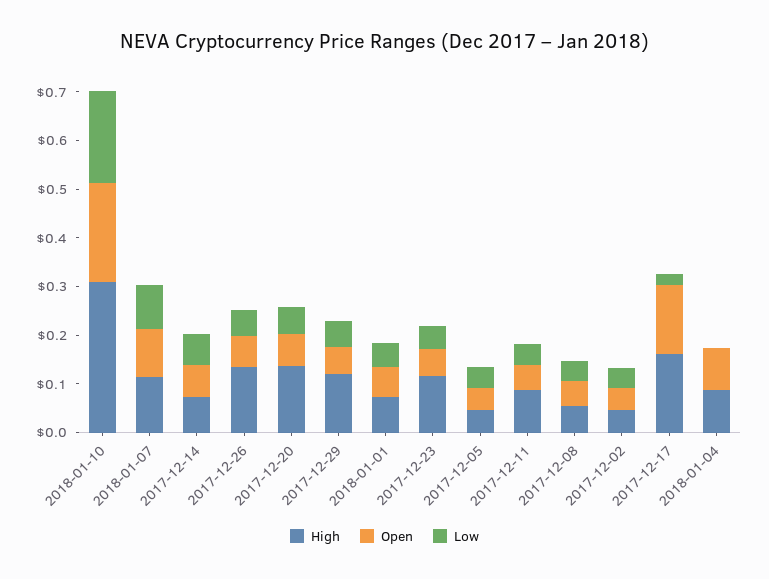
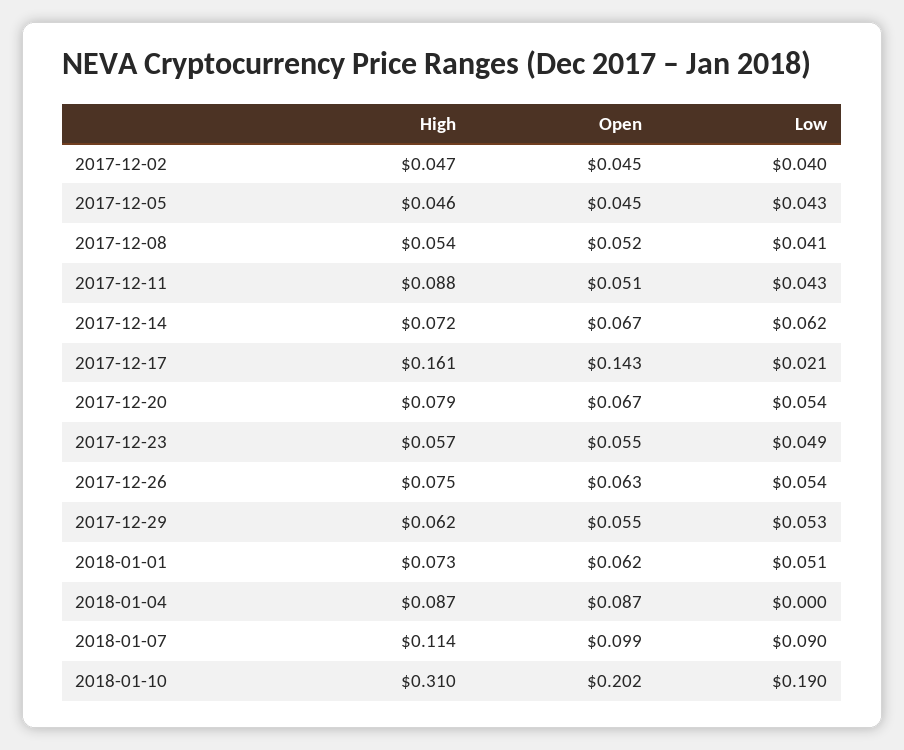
  {
    "High": {
      "2018-01-10": 0.31,
      "2018-01-07": 0.114,
      "2017-12-14": 0.072,
-     "2017-12-26": 0.14,
+     "2017-12-26": 0.075,
-     "2017-12-20": 0.14,
+     "2017-12-20": 0.079,
-     "2017-12-29": 0.12,
+     "2017-12-29": 0.062,
      "2018-01-01": 0.073,
-     "2017-12-23": 0.12,
+     "2017-12-23": 0.057,
      "2017-12-05": 0.046,
      "2017-12-11": 0.088,
      "2017-12-08": 0.054,
      "2017-12-02": 0.047,
      "2017-12-17": 0.161,
      "2018-01-04": 0.087
    },
    "Open": {
      "2018-01-10": 0.202,
      "2018-01-07": 0.099,
      "2017-12-14": 0.067,
      "2017-12-26": 0.063,
      "2017-12-20": 0.067,
      "2017-12-29": 0.055,
      "2018-01-01": 0.062,
      "2017-12-23": 0.055,
      "2017-12-05": 0.045,
      "2017-12-11": 0.051,
      "2017-12-08": 0.052,
      "2017-12-02": 0.045,
      "2017-12-17": 0.143,
      "2018-01-04": 0.087
    },
    "Low": {
      "2018-01-10": 0.19,
      "2018-01-07": 0.09,
      "2017-12-14": 0.062,
      "2017-12-26": 0.054,
      "2017-12-20": 0.054,
      "2017-12-29": 0.053,
      "2018-01-01": 0.051,
      "2017-12-23": 0.049,
      "2017-12-05": 0.043,
      "2017-12-11": 0.043,
      "2017-12-08": 0.041,
      "2017-12-02": 0.04,
      "2017-12-17": 0.021,
      "2018-01-04": 0
    }
  }

